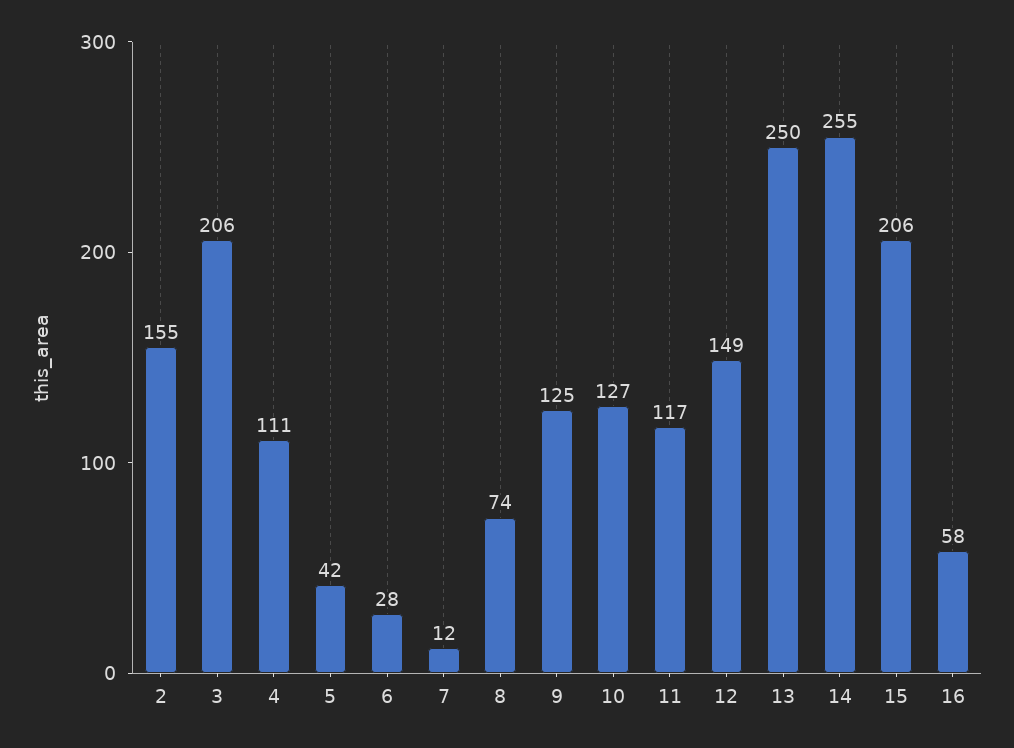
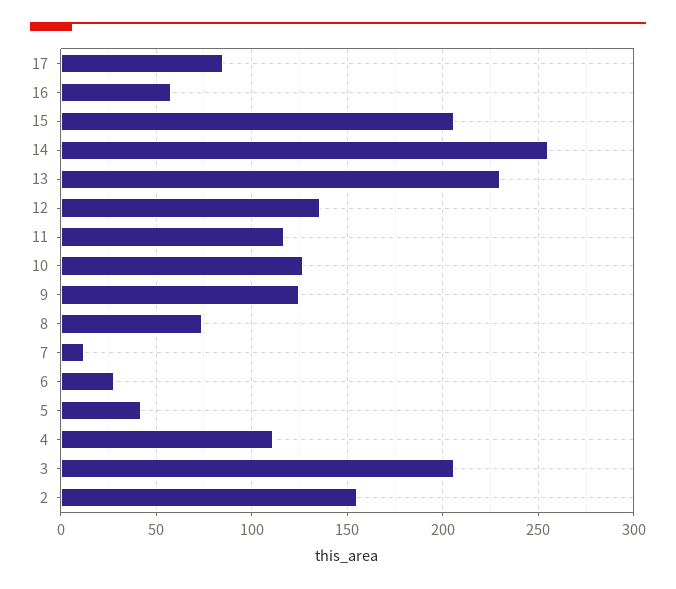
  {
    "2": 155,
    "3": 206,
    "4": 111,
    "5": 42,
    "6": 28,
    "7": 12,
    "8": 74,
    "9": 125,
    "10": 127,
    "11": 117,
-   "12": 149,
+   "12": 135,
-   "13": 250,
+   "13": 230,
    "14": 255,
    "15": 206,
-   "16": 58
+   "16": 58,
+   "17": 85
  }

